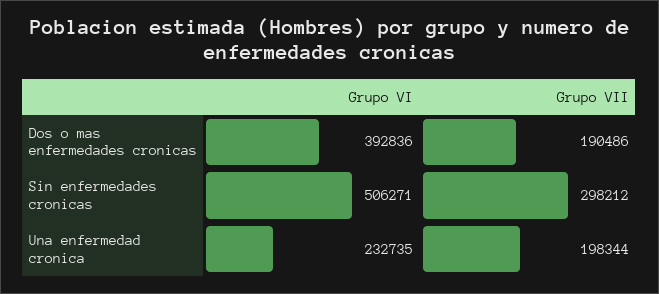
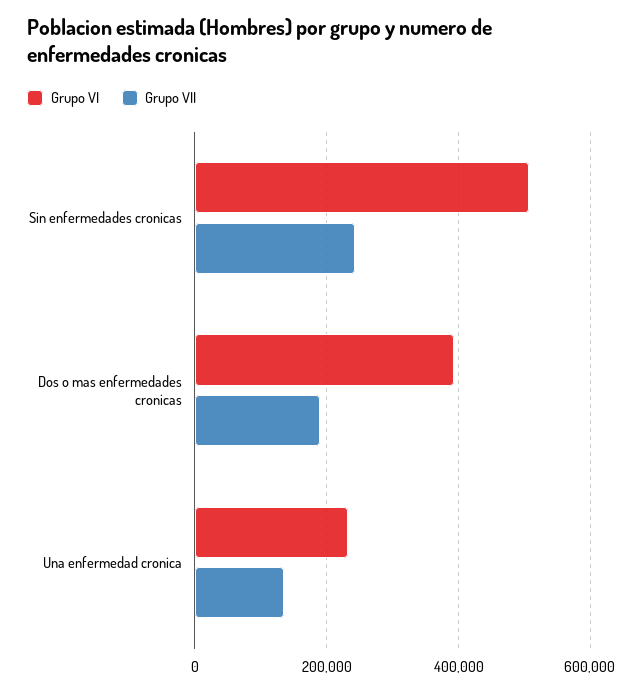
  {
    "Grupo VI": {
      "Dos o mas enfermedades cronicas": 392836,
      "Sin enfermedades cronicas": 506271,
      "Una enfermedad cronica": 232735
    },
    "Grupo VII": {
      "Dos o mas enfermedades cronicas": 190486,
-     "Sin enfermedades cronicas": 298212,
+     "Sin enfermedades cronicas": 240000,
-     "Una enfermedad cronica": 198344
+     "Una enfermedad cronica": 140000
    }
  }

